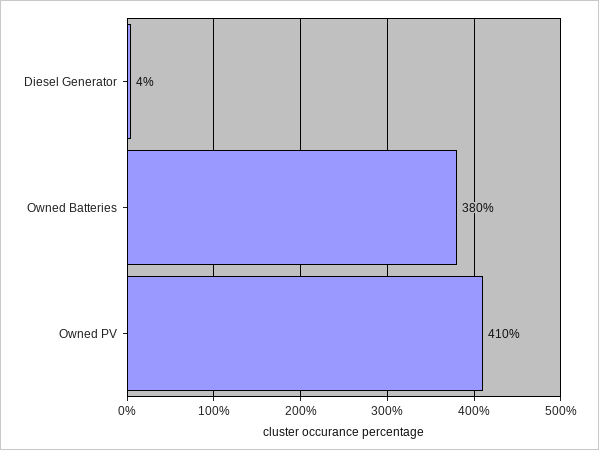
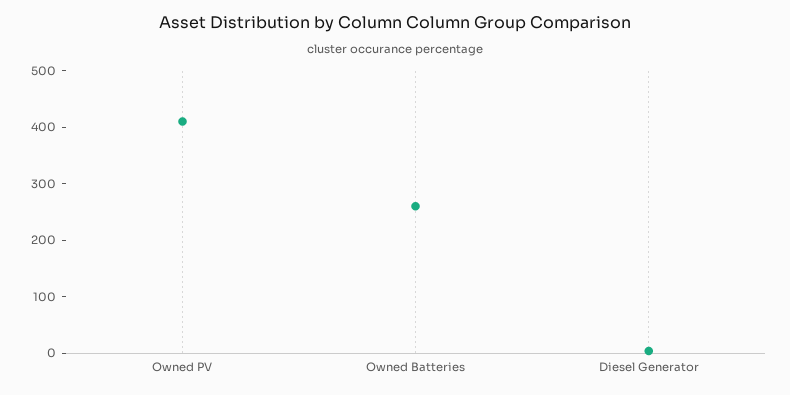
  {
    "Diesel Generator": 4,
-   "Owned Batteries": 380,
+   "Owned Batteries": 260,
    "Owned PV": 410
  }

